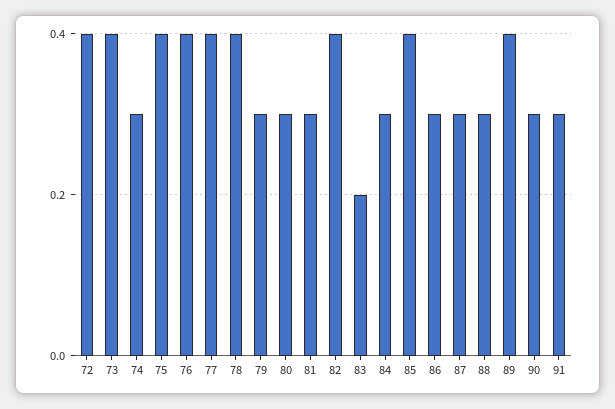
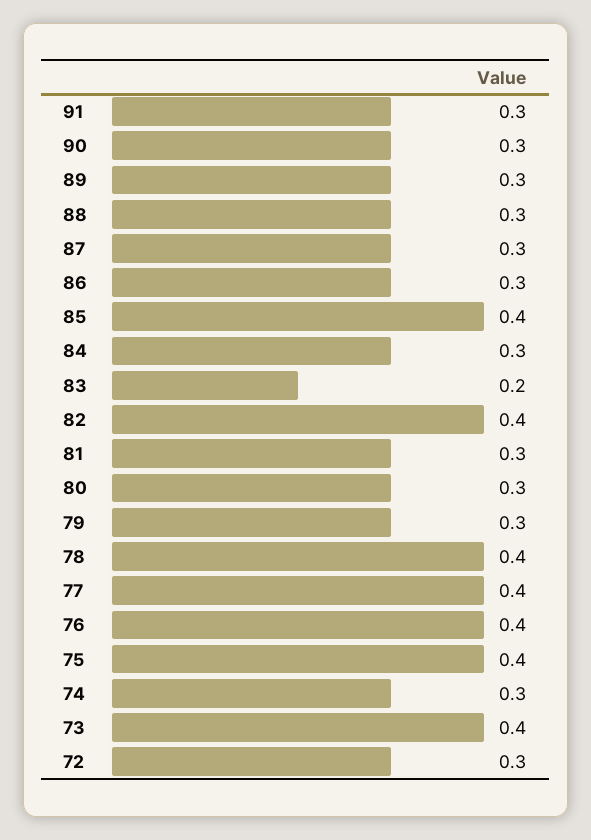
  {
-   "72": 0.4,
+   "72": 0.3,
    "73": 0.4,
    "74": 0.3,
    "75": 0.4,
    "76": 0.4,
    "77": 0.4,
    "78": 0.4,
    "79": 0.3,
    "80": 0.3,
    "81": 0.3,
    "82": 0.4,
    "83": 0.2,
    "84": 0.3,
    "85": 0.4,
    "86": 0.3,
    "87": 0.3,
    "88": 0.3,
-   "89": 0.4,
+   "89": 0.3,
    "90": 0.3,
    "91": 0.3
  }

